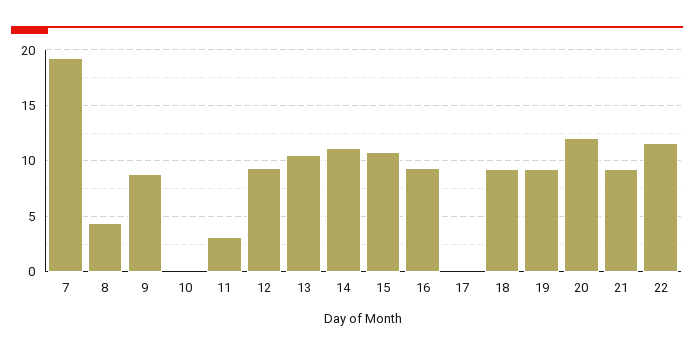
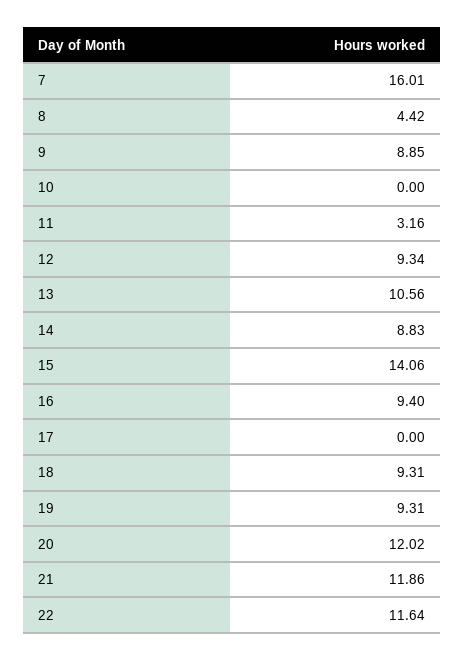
  {
-   "7": 19,
+   "7": 16.01,
    "8": 4.42,
    "9": 8.85,
    "10": 0,
    "11": 3.16,
    "12": 9.34,
    "13": 10.56,
-   "14": 11,
+   "14": 8.83,
-   "15": 11,
+   "15": 14.06,
    "16": 9.4,
    "17": 0,
    "18": 9.31,
    "19": 9.31,
    "20": 12.02,
-   "21": 9,
+   "21": 11.86,
    "22": 11.64
  }

